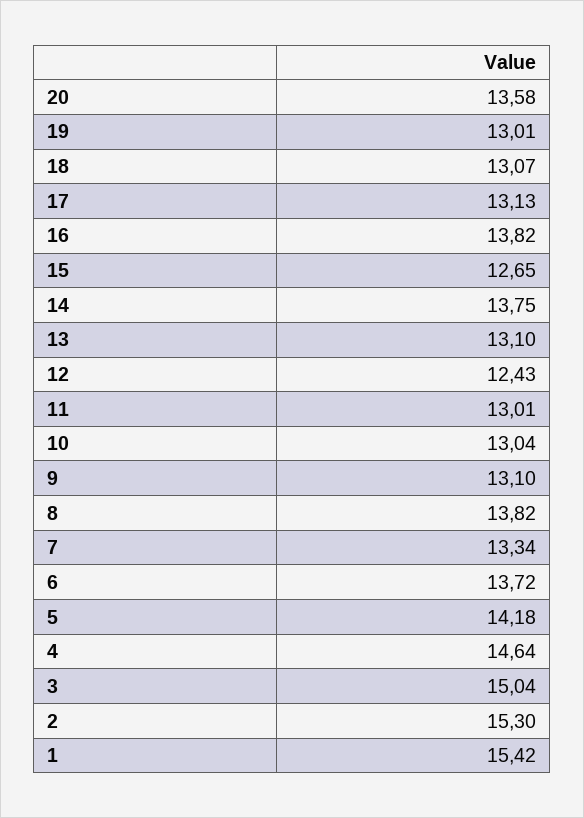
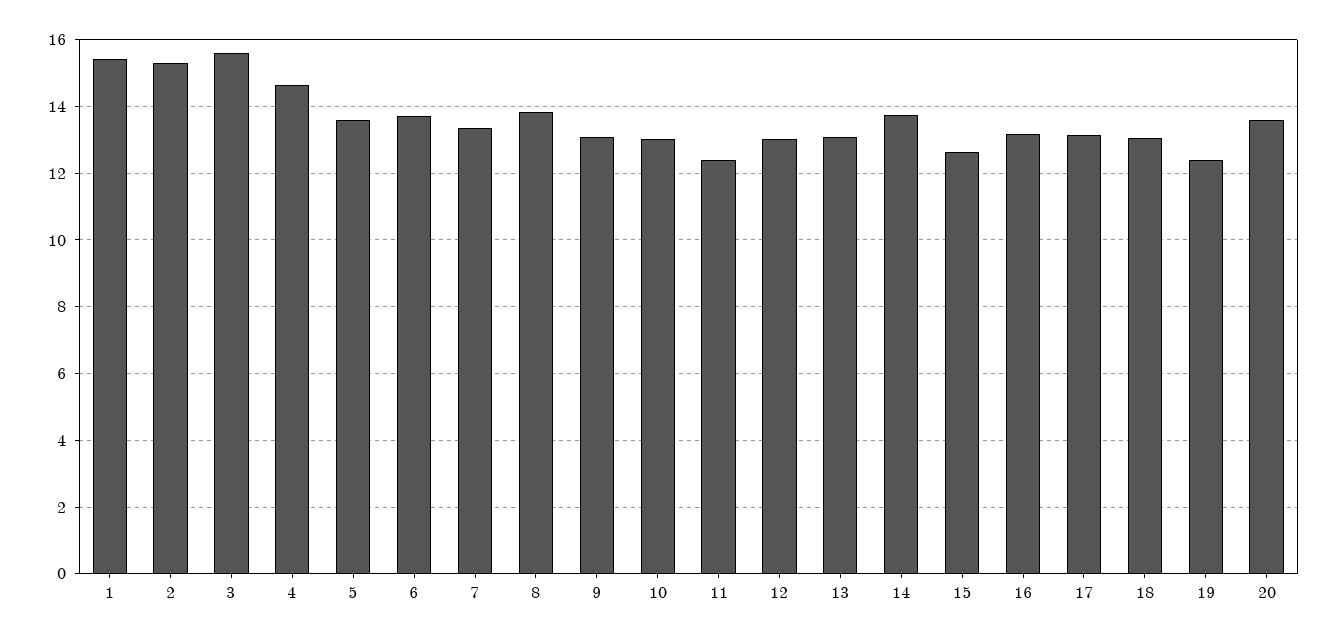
  {
    "20": 13.58,
-   "19": 13.01,
+   "19": 12.4,
    "18": 13.07,
    "17": 13.13,
-   "16": 13.82,
+   "16": 13.2,
    "15": 12.65,
    "14": 13.75,
    "13": 13.1,
-   "12": 12.43,
+   "12": 13,
-   "11": 13.01,
+   "11": 12.4,
    "10": 13.04,
    "9": 13.1,
    "8": 13.82,
    "7": 13.34,
    "6": 13.72,
-   "5": 14.18,
+   "5": 13.6,
    "4": 14.64,
-   "3": 15.04,
+   "3": 15.6,
    "2": 15.3,
    "1": 15.42
  }

